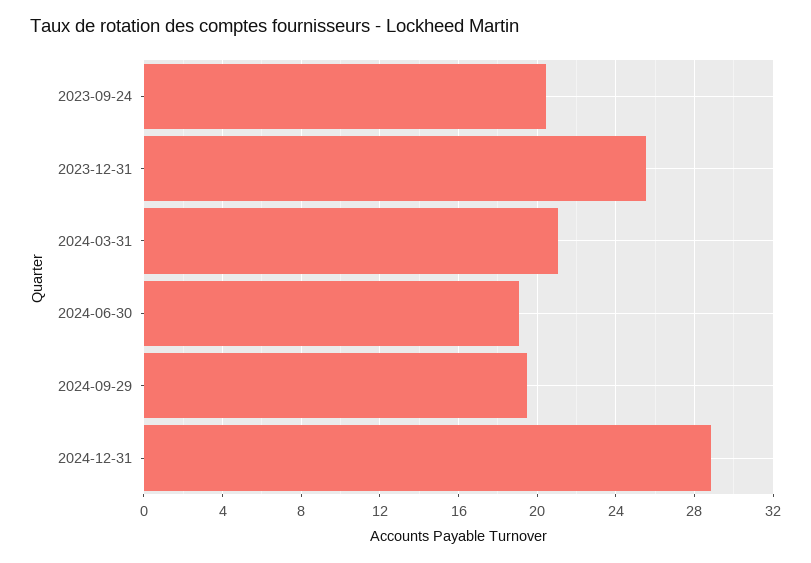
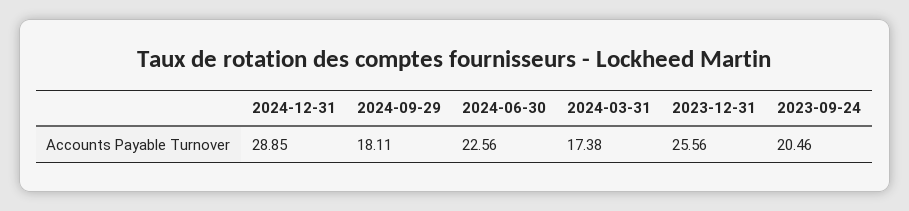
  {
    "2023-09-24": 20.46,
    "2023-12-31": 25.56,
-   "2024-03-31": 21,
+   "2024-03-31": 17.38,
-   "2024-06-30": 19,
+   "2024-06-30": 22.56,
-   "2024-09-29": 19.5,
+   "2024-09-29": 18.11,
    "2024-12-31": 28.85
  }

